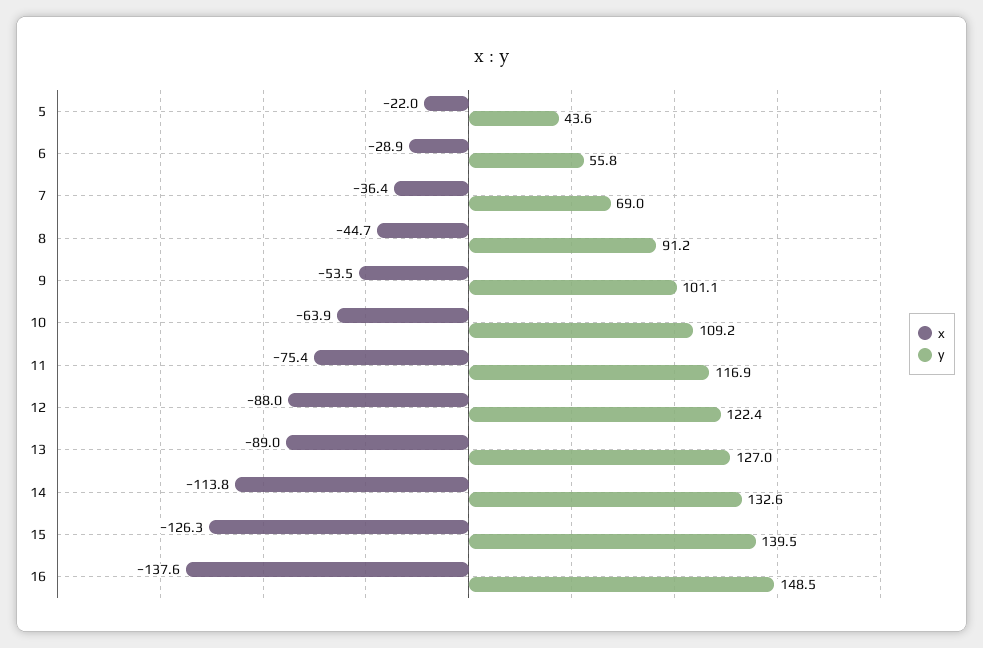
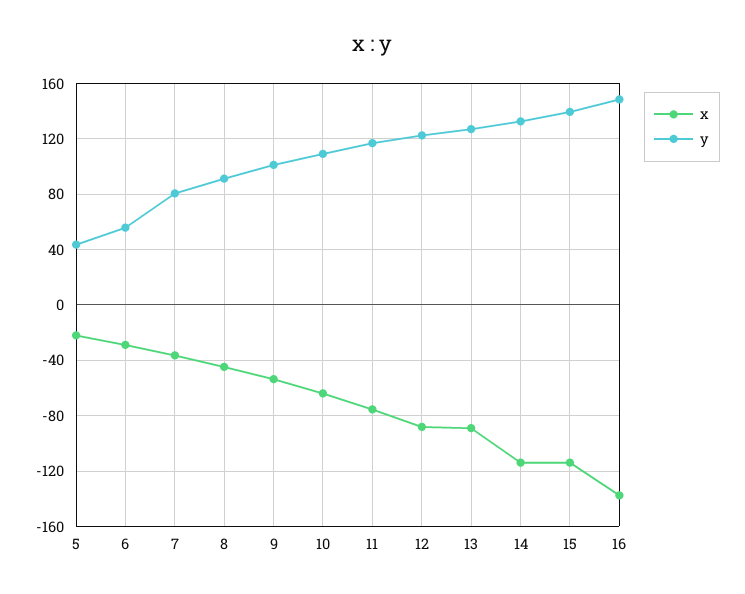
  {
    "x": {
      "5": -22,
      "6": -28.9,
      "7": -36.4,
      "8": -44.7,
      "9": -53.5,
      "10": -63.9,
      "11": -75.4,
      "12": -88,
      "13": -89,
      "14": -113.8,
-     "15": -126.3,
+     "15": -115,
      "16": -137.6
    },
    "y": {
      "5": 43.6,
      "6": 55.8,
-     "7": 69,
+     "7": 80,
      "8": 91.2,
      "9": 101.1,
      "10": 109.2,
      "11": 116.9,
      "12": 122.4,
      "13": 127,
      "14": 132.6,
      "15": 139.5,
      "16": 148.5
    }
  }

